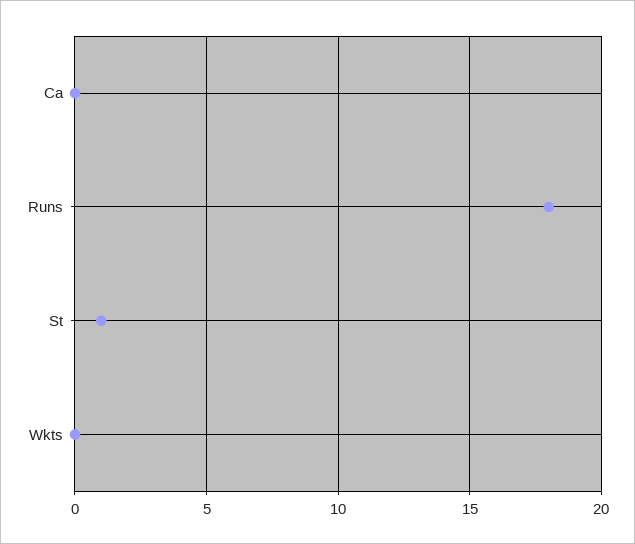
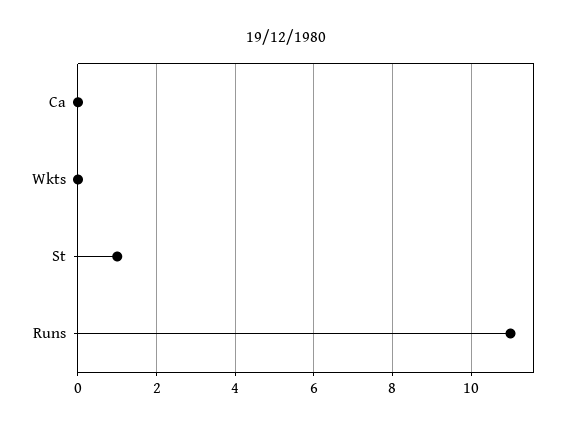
  {
    "Ca": 0,
-   "Runs": 18,
+   "Runs": 11,
    "St": 1,
    "Wkts": 0
  }

